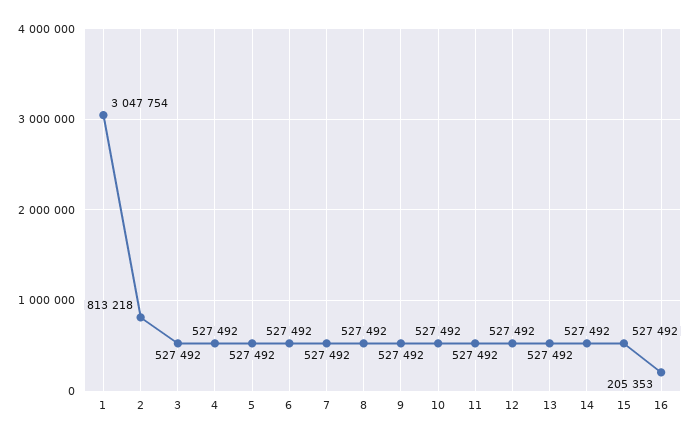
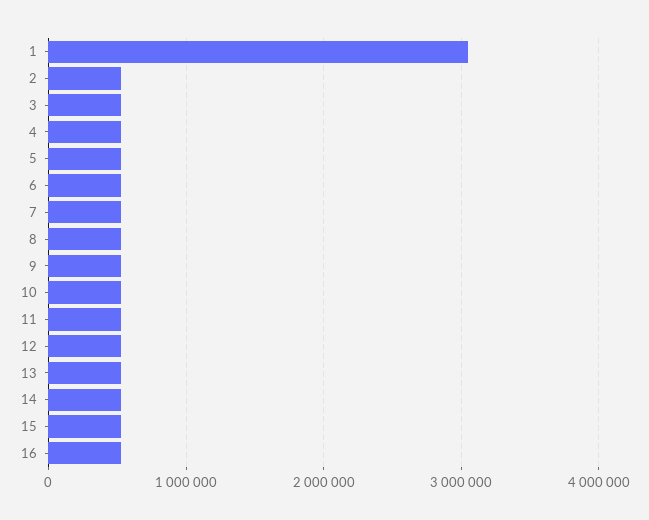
  {
    "1": 3047754,
-   "2": 813218,
+   "2": 500000,
    "3": 527492,
    "4": 527492,
    "5": 527492,
    "6": 527492,
    "7": 527492,
    "8": 527492,
    "9": 527492,
    "10": 527492,
    "11": 527492,
    "12": 527492,
    "13": 527492,
    "14": 527492,
    "15": 527492,
-   "16": 205353
+   "16": 500000
  }

